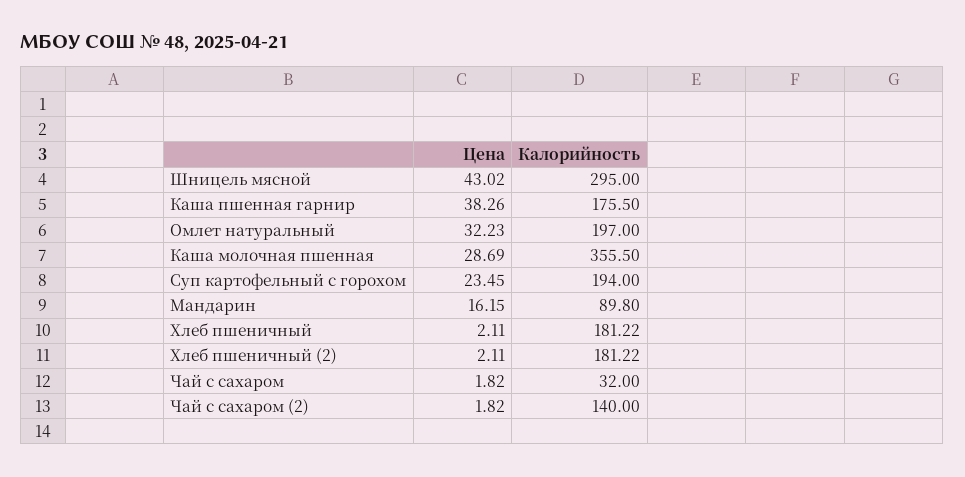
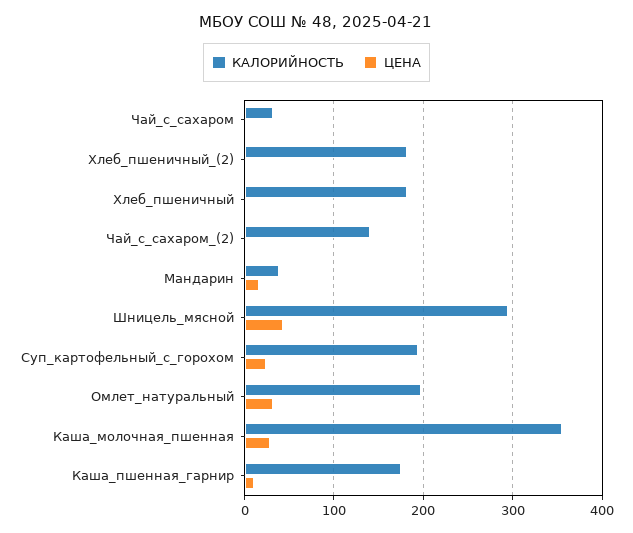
  {
    "Цена": {
      "Шницель мясной": 43.02,
-     "Каша пшенная гарнир": 38.26,
+     "Каша пшенная гарнир": 10,
      "Омлет натуральный": 32.23,
      "Каша молочная пшенная": 28.69,
      "Суп картофельный с горохом": 23.45,
      "Мандарин": 16.15,
      "Хлеб пшеничный": 2.11,
      "Хлеб пшеничный (2)": 2.11,
      "Чай с сахаром": 1.82,
      "Чай с сахаром (2)": 1.82
    },
    "Калорийность": {
      "Шницель мясной": 295,
      "Каша пшенная гарнир": 175.5,
      "Омлет натуральный": 197,
      "Каша молочная пшенная": 355.5,
      "Суп картофельный с горохом": 194,
-     "Мандарин": 89.8,
+     "Мандарин": 40,
      "Хлеб пшеничный": 181.22,
      "Хлеб пшеничный (2)": 181.22,
      "Чай с сахаром": 32,
      "Чай с сахаром (2)": 140
    }
  }

